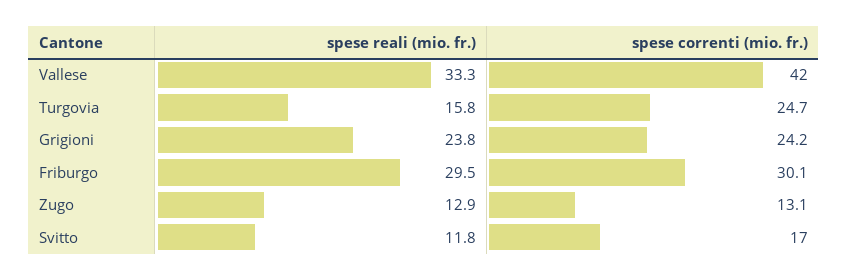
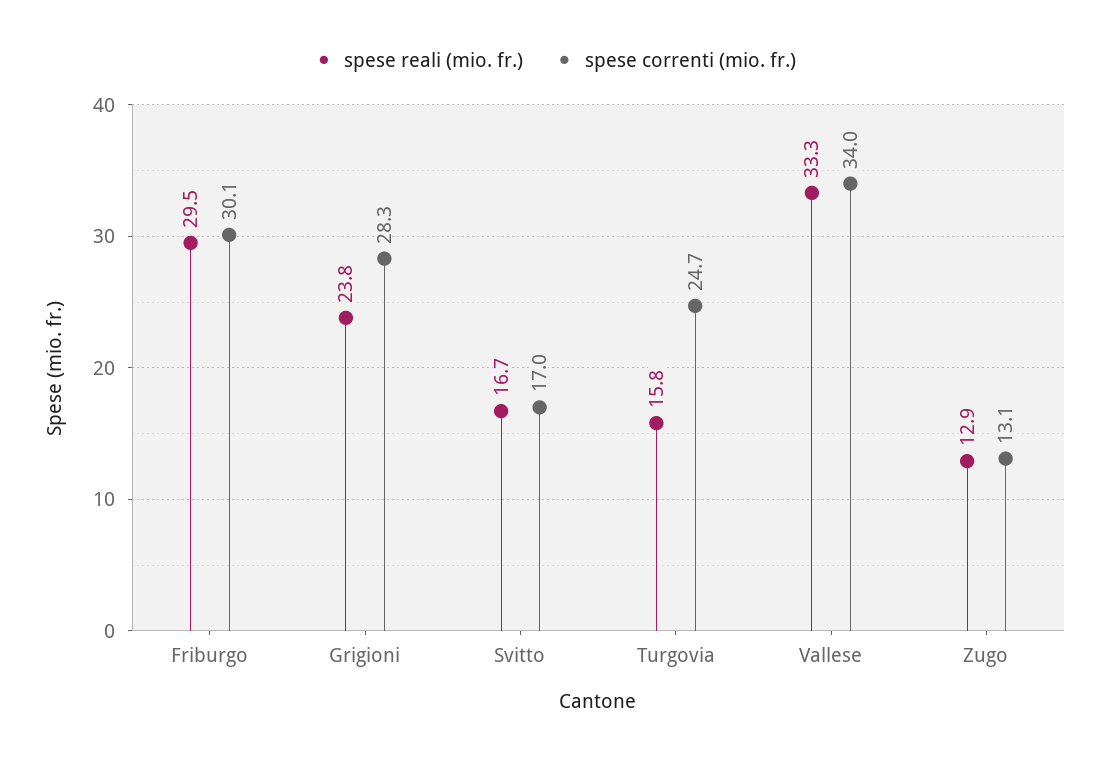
  {
    "spese reali (mio. fr.)": {
      "Vallese": 33.3,
      "Turgovia": 15.8,
      "Grigioni": 23.8,
      "Friburgo": 29.5,
      "Zugo": 12.9,
-     "Svitto": 11.8
+     "Svitto": 16.7
    },
    "spese correnti (mio. fr.)": {
-     "Vallese": 42,
+     "Vallese": 34,
      "Turgovia": 24.7,
-     "Grigioni": 24.2,
+     "Grigioni": 28.3,
      "Friburgo": 30.1,
      "Zugo": 13.1,
      "Svitto": 17
    }
  }

